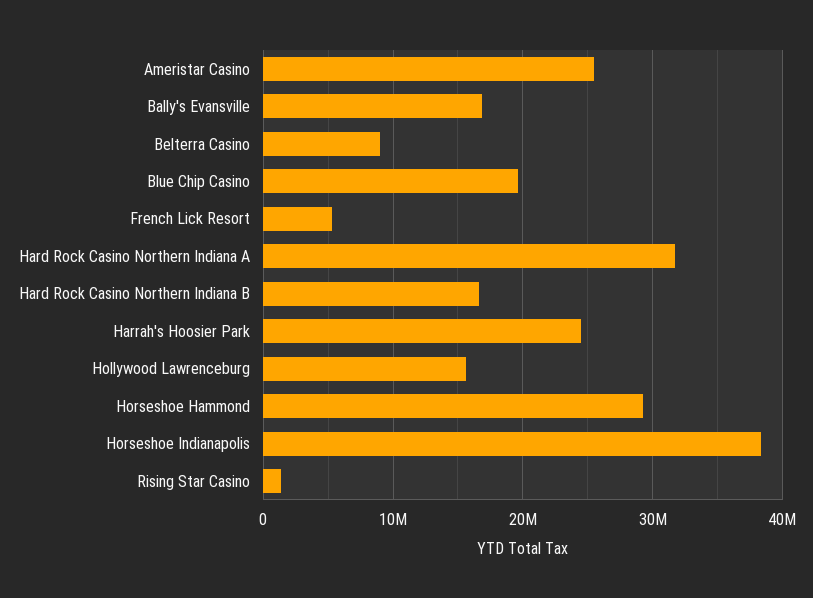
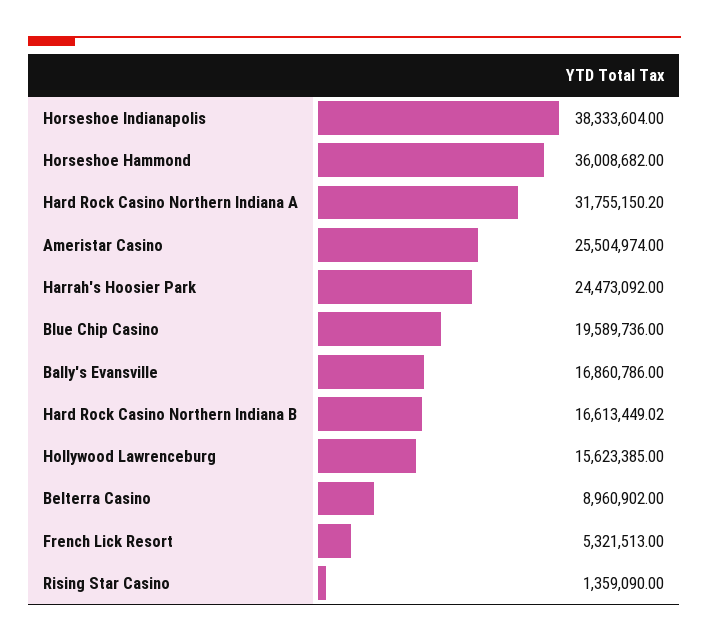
  {
    "Ameristar Casino": 25504974,
    "Bally's Evansville": 16860786,
    "Belterra Casino": 8960902,
    "Blue Chip Casino": 19589736,
    "French Lick Resort": 5321513,
    "Hard Rock Casino Northern Indiana A": 31755150.2,
    "Hard Rock Casino Northern Indiana B": 16613449.02,
    "Harrah's Hoosier Park": 24473092,
    "Hollywood Lawrenceburg": 15623385,
-   "Horseshoe Hammond": 29000000,
+   "Horseshoe Hammond": 36008682,
    "Horseshoe Indianapolis": 38333604,
    "Rising Star Casino": 1359090
  }

